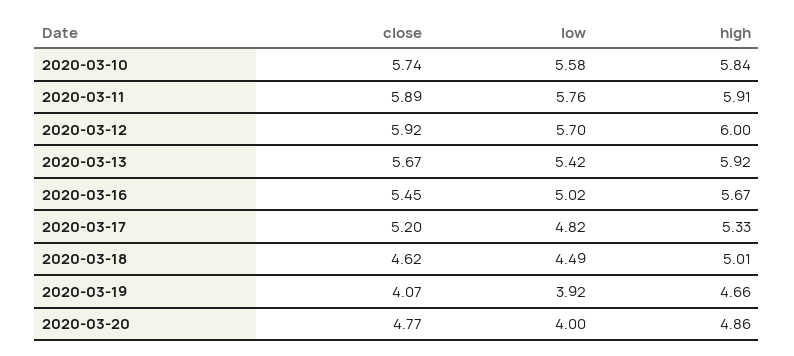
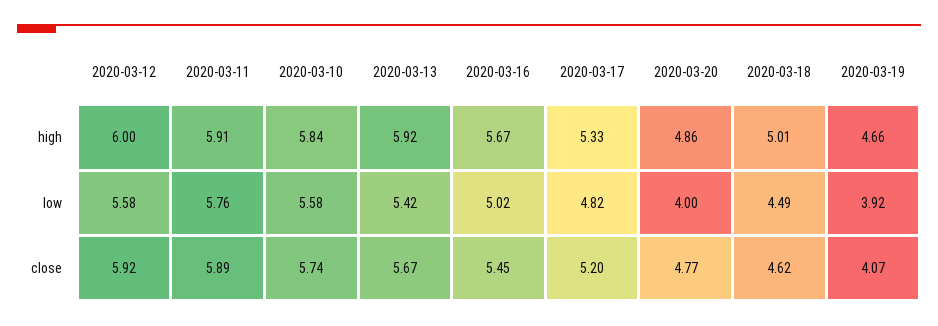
  {
    "close": {
      "2020-03-10": 5.74,
      "2020-03-11": 5.89,
      "2020-03-12": 5.92,
      "2020-03-13": 5.67,
      "2020-03-16": 5.45,
      "2020-03-17": 5.2,
      "2020-03-18": 4.62,
      "2020-03-19": 4.07,
      "2020-03-20": 4.77
    },
    "low": {
      "2020-03-10": 5.58,
      "2020-03-11": 5.76,
-     "2020-03-12": 5.7,
+     "2020-03-12": 5.58,
      "2020-03-13": 5.42,
      "2020-03-16": 5.02,
      "2020-03-17": 4.82,
      "2020-03-18": 4.49,
      "2020-03-19": 3.92,
      "2020-03-20": 4
    },
    "high": {
      "2020-03-10": 5.84,
      "2020-03-11": 5.91,
      "2020-03-12": 6,
      "2020-03-13": 5.92,
      "2020-03-16": 5.67,
      "2020-03-17": 5.33,
      "2020-03-18": 5.01,
      "2020-03-19": 4.66,
      "2020-03-20": 4.86
    }
  }

